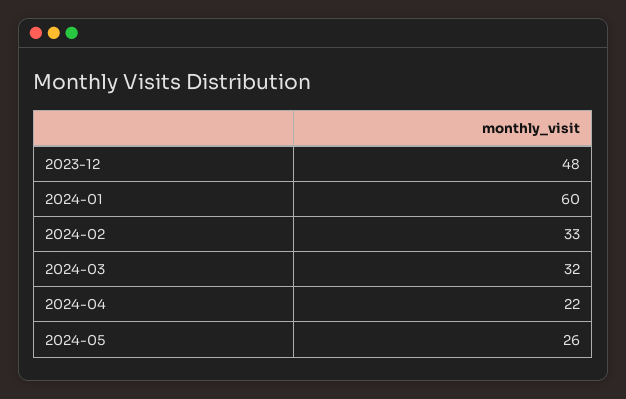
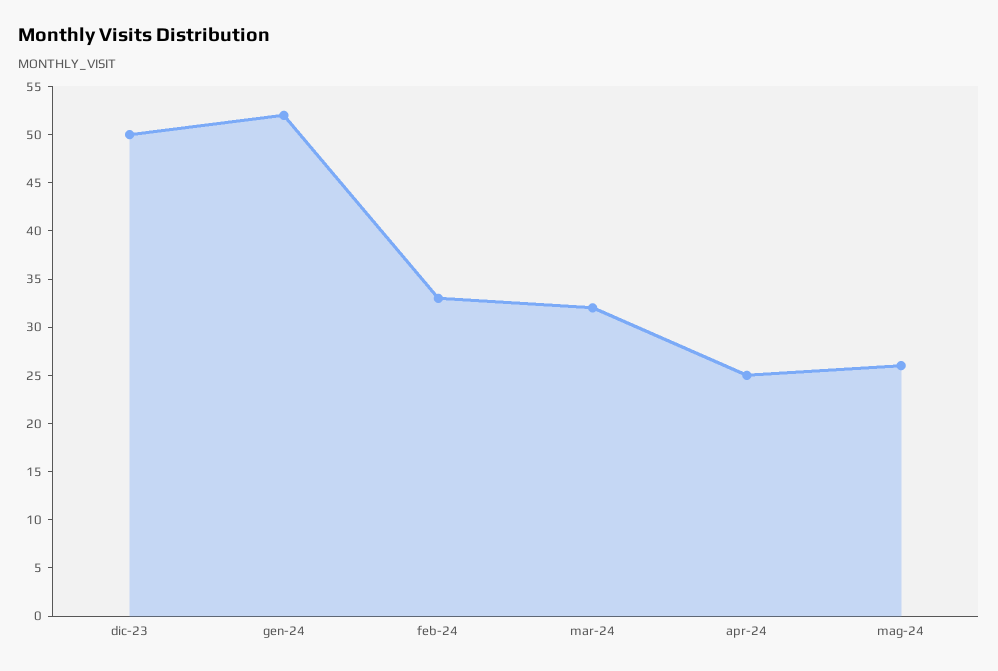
  {
-   "2023-12": 48,
+   "2023-12": 50,
-   "2024-01": 60,
+   "2024-01": 52,
    "2024-02": 33,
    "2024-03": 32,
-   "2024-04": 22,
+   "2024-04": 25,
    "2024-05": 26
  }

